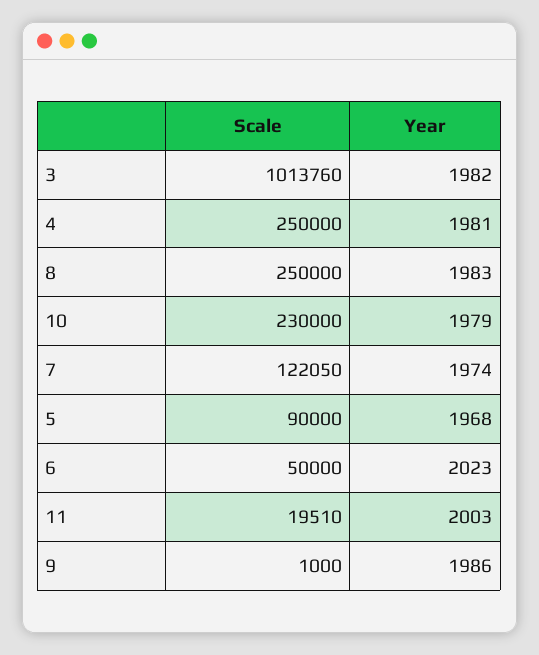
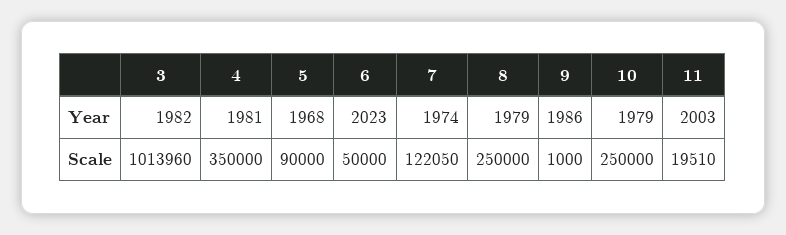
  {
    "Scale": {
-     "3": 1013760,
+     "3": 1013960,
-     "4": 250000,
+     "4": 350000,
      "8": 250000,
-     "10": 230000,
+     "10": 250000,
      "7": 122050,
      "5": 90000,
      "6": 50000,
      "11": 19510,
      "9": 1000
    },
    "Year": {
      "3": 1982,
      "4": 1981,
-     "8": 1983,
+     "8": 1979,
      "10": 1979,
      "7": 1974,
      "5": 1968,
      "6": 2023,
      "11": 2003,
      "9": 1986
    }
  }

